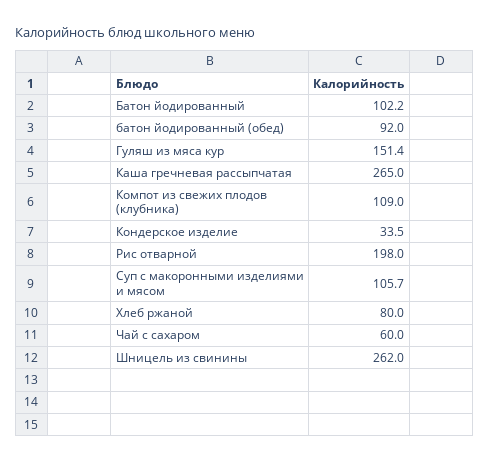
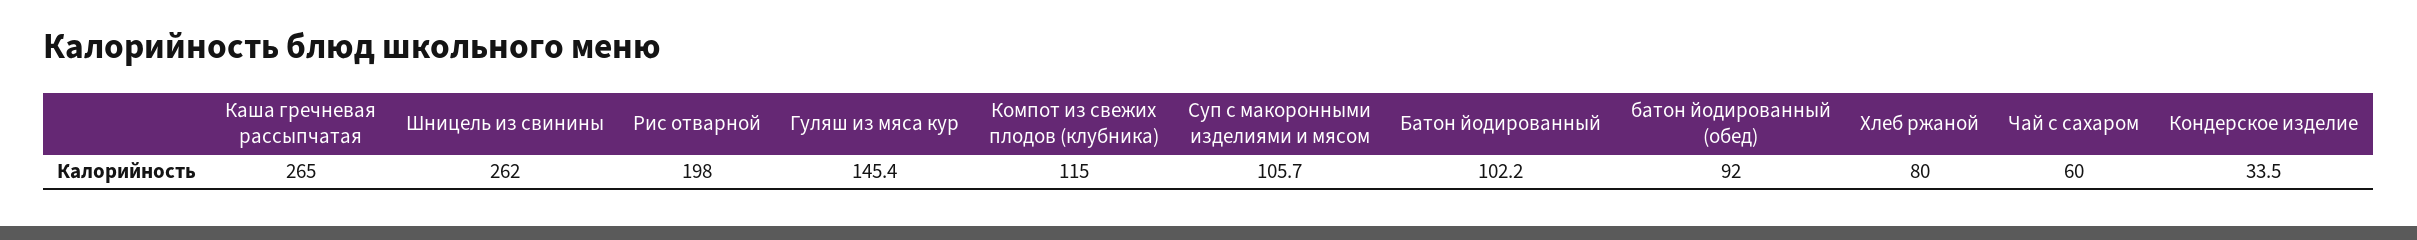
  {
    "Батон йодированный": 102.2,
    "батон йодированный (обед)": 92,
-   "Гуляш из мяса кур": 151.4,
+   "Гуляш из мяса кур": 145.4,
    "Каша гречневая рассыпчатая": 265,
-   "Компот из свежих плодов (клубника)": 109,
+   "Компот из свежих плодов (клубника)": 115,
    "Кондерское изделие": 33.5,
    "Рис отварной": 198,
    "Суп с макоронными изделиями и мясом": 105.7,
    "Хлеб ржаной": 80,
    "Чай с сахаром": 60,
    "Шницель из свинины": 262
  }

